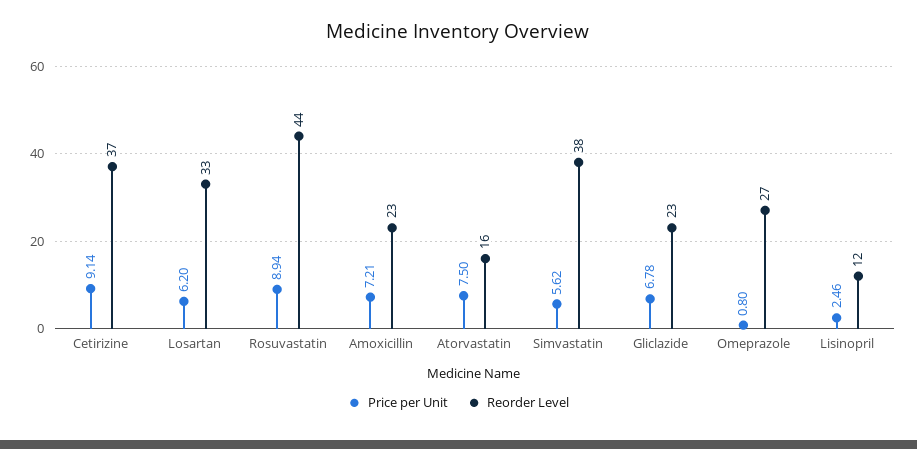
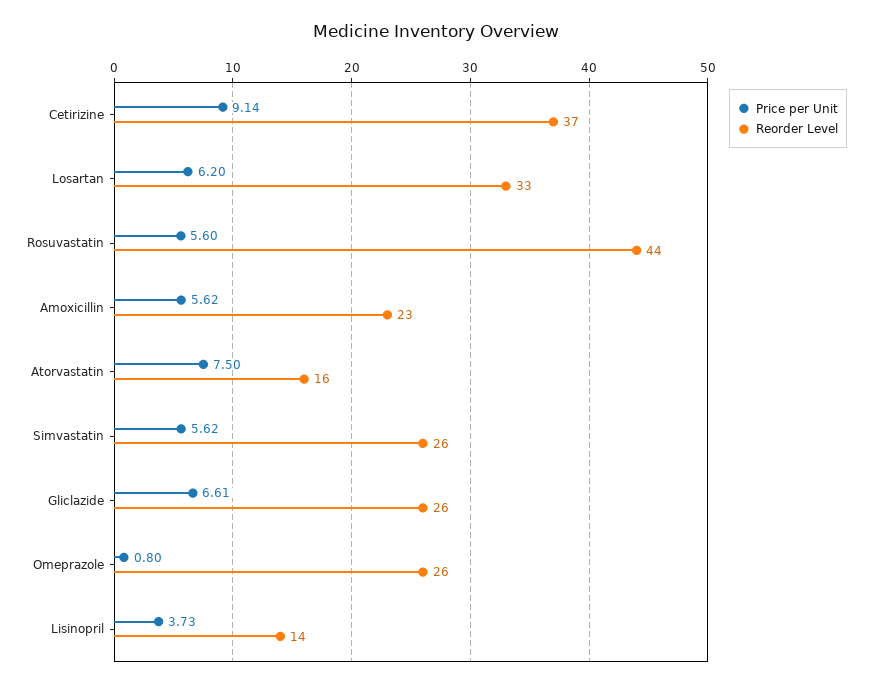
  {
    "Price per Unit": {
      "Cetirizine": 9.14,
      "Losartan": 6.2,
-     "Rosuvastatin": 8.94,
+     "Rosuvastatin": 5.6,
-     "Amoxicillin": 7.21,
+     "Amoxicillin": 5.62,
      "Atorvastatin": 7.5,
      "Simvastatin": 5.62,
-     "Gliclazide": 6.78,
+     "Gliclazide": 6.61,
      "Omeprazole": 0.8,
-     "Lisinopril": 2.46
+     "Lisinopril": 3.73
    },
    "Reorder Level": {
      "Cetirizine": 37,
      "Losartan": 33,
      "Rosuvastatin": 44,
      "Amoxicillin": 23,
      "Atorvastatin": 16,
-     "Simvastatin": 38,
+     "Simvastatin": 26,
-     "Gliclazide": 23,
+     "Gliclazide": 26,
-     "Omeprazole": 27,
+     "Omeprazole": 26,
-     "Lisinopril": 12
+     "Lisinopril": 14
    }
  }

